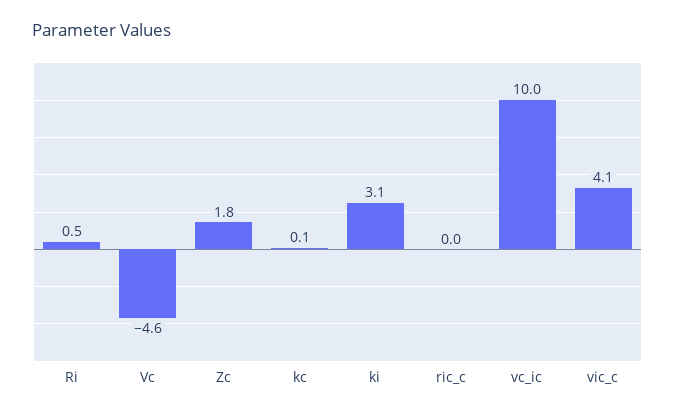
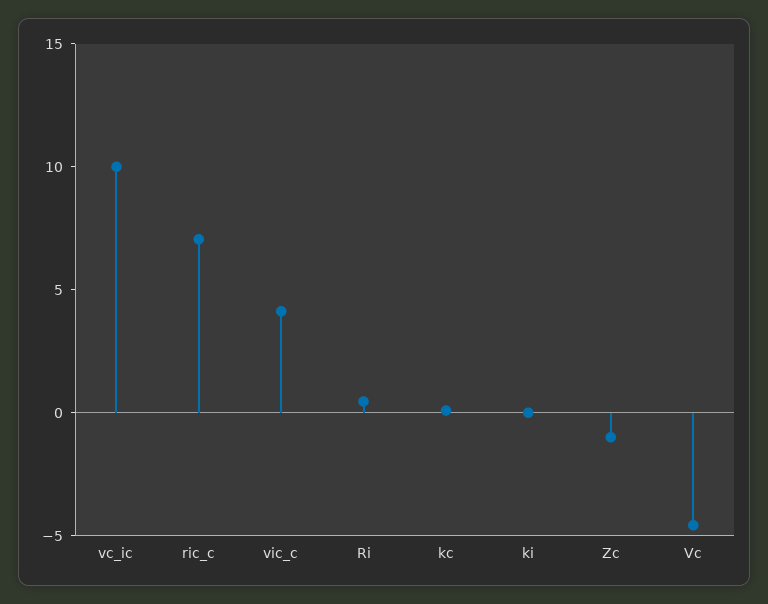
  {
    "Ri": 0.5,
    "Vc": -4.6,
-   "Zc": 1.8,
+   "Zc": -1,
    "kc": 0.1,
-   "ki": 3.1,
+   "ki": 0,
-   "ric_c": 0,
+   "ric_c": 7,
    "vc_ic": 10,
    "vic_c": 4.1
  }

